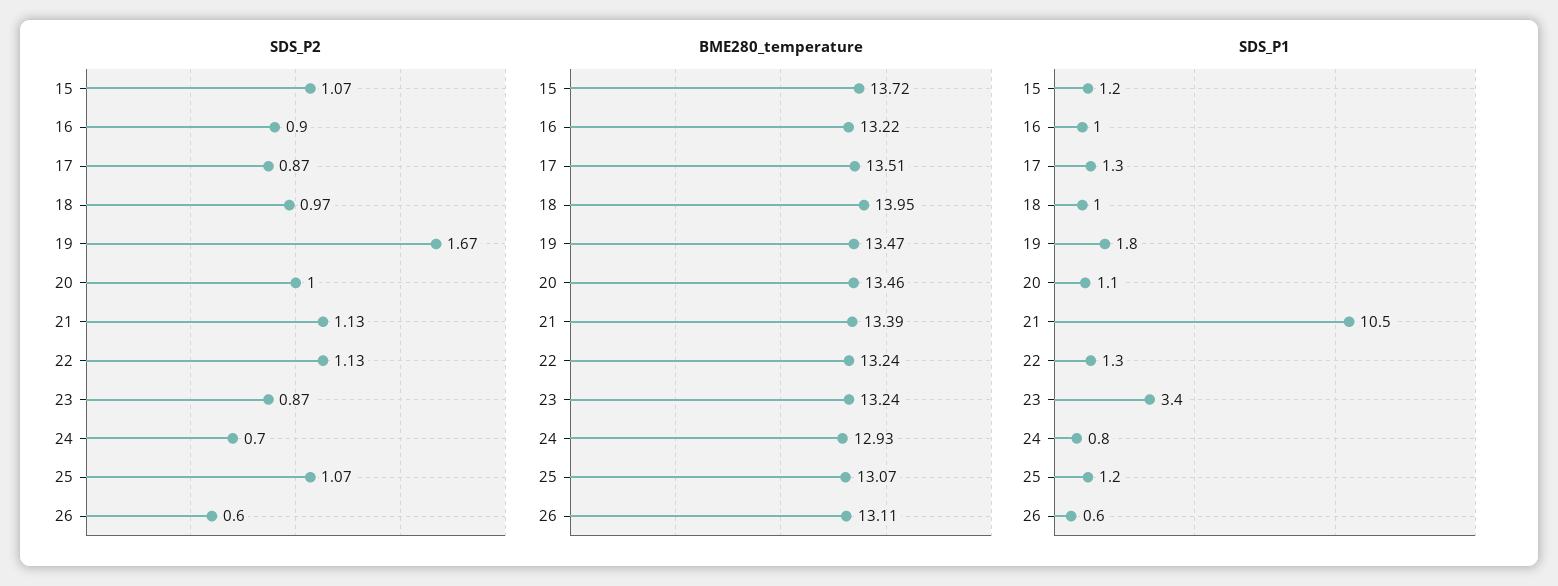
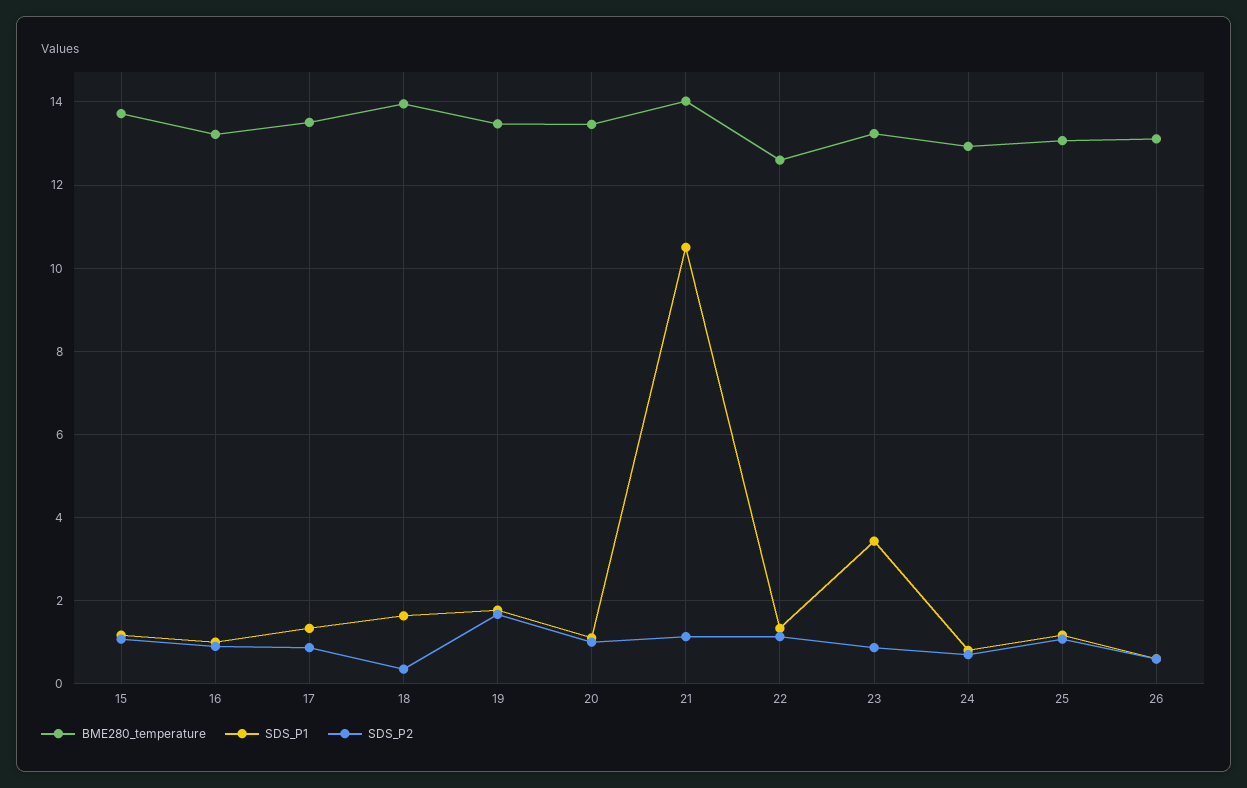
  {
    "SDS_P2": {
      "15": 1.07,
      "16": 0.9,
      "17": 0.87,
-     "18": 0.97,
+     "18": 0.4,
      "19": 1.67,
      "20": 1,
      "21": 1.13,
      "22": 1.13,
      "23": 0.87,
      "24": 0.7,
      "25": 1.07,
      "26": 0.6
    },
    "BME280_temperature": {
      "15": 13.72,
      "16": 13.22,
      "17": 13.51,
      "18": 13.95,
      "19": 13.47,
      "20": 13.46,
-     "21": 13.39,
+     "21": 14,
-     "22": 13.24,
+     "22": 12.6,
      "23": 13.24,
      "24": 12.93,
      "25": 13.07,
      "26": 13.11
    },
    "SDS_P1": {
      "15": 1.2,
      "16": 1,
      "17": 1.3,
-     "18": 1,
+     "18": 1.6,
      "19": 1.8,
      "20": 1.1,
      "21": 10.5,
      "22": 1.3,
      "23": 3.4,
      "24": 0.8,
      "25": 1.2,
      "26": 0.6
    }
  }

